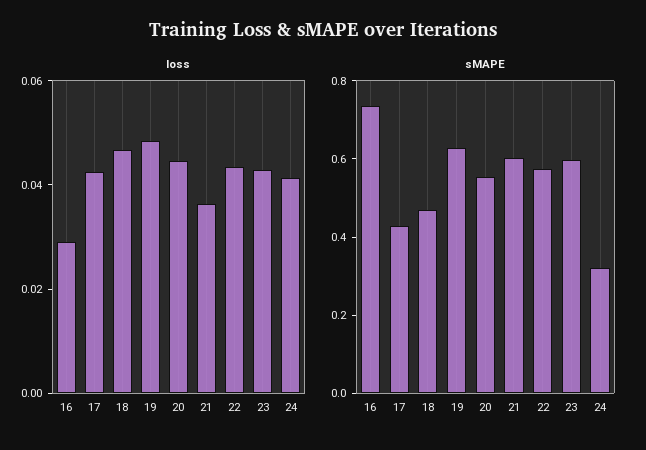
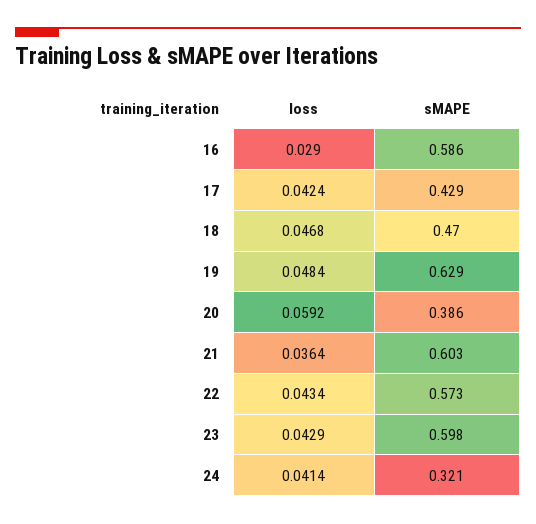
  {
    "loss": {
      "16": 0.029,
      "17": 0.0424,
      "18": 0.0468,
      "19": 0.0484,
-     "20": 0.045,
+     "20": 0.0592,
      "21": 0.0364,
      "22": 0.0434,
      "23": 0.0429,
      "24": 0.0414
    },
    "sMAPE": {
-     "16": 0.75,
+     "16": 0.586,
      "17": 0.429,
      "18": 0.47,
      "19": 0.629,
-     "20": 0.55,
+     "20": 0.386,
      "21": 0.603,
      "22": 0.573,
      "23": 0.598,
      "24": 0.321
    }
  }

